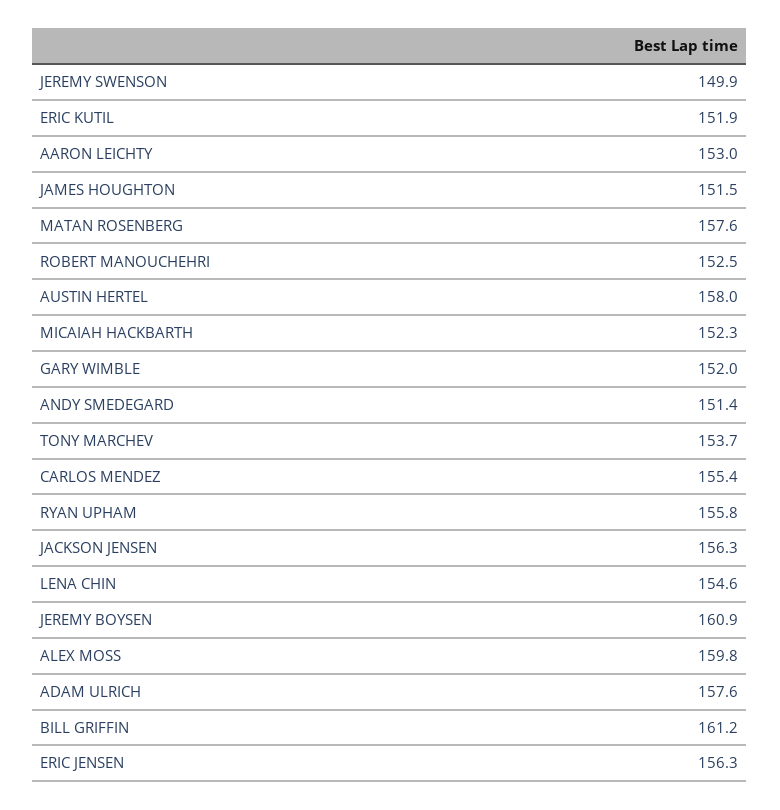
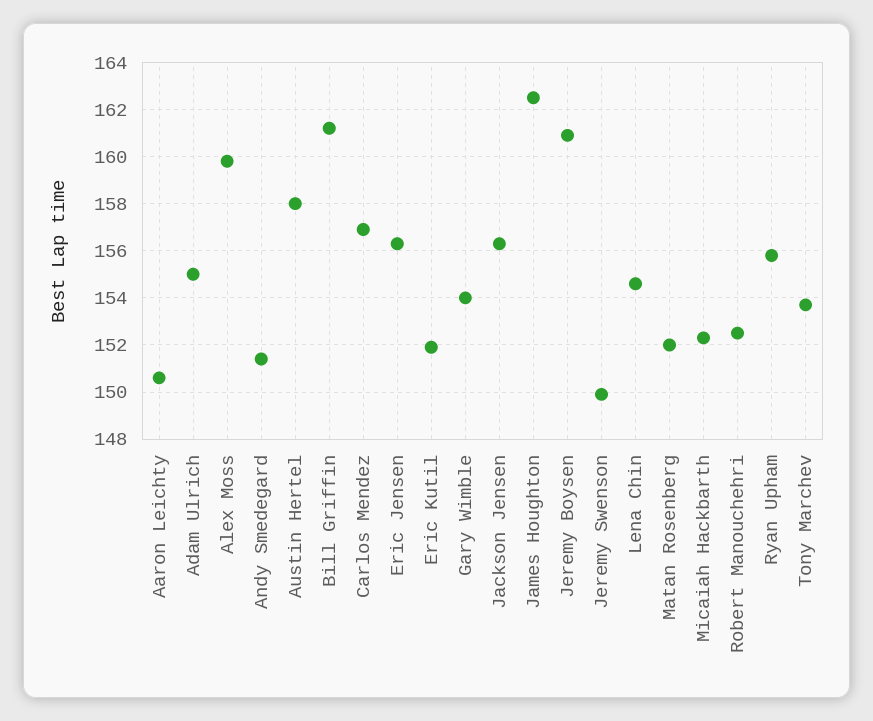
  {
    "JEREMY SWENSON": 149.9,
    "ERIC KUTIL": 151.9,
-   "AARON LEICHTY": 153,
+   "AARON LEICHTY": 150.5,
-   "JAMES HOUGHTON": 151.5,
+   "JAMES HOUGHTON": 162.5,
-   "MATAN ROSENBERG": 157.6,
+   "MATAN ROSENBERG": 152,
    "ROBERT MANOUCHEHRI": 152.5,
    "AUSTIN HERTEL": 158,
    "MICAIAH HACKBARTH": 152.3,
-   "GARY WIMBLE": 152,
+   "GARY WIMBLE": 154,
    "ANDY SMEDEGARD": 151.4,
    "TONY MARCHEV": 153.7,
-   "CARLOS MENDEZ": 155.4,
+   "CARLOS MENDEZ": 157,
    "RYAN UPHAM": 155.8,
    "JACKSON JENSEN": 156.3,
    "LENA CHIN": 154.6,
    "JEREMY BOYSEN": 160.9,
    "ALEX MOSS": 159.8,
-   "ADAM ULRICH": 157.6,
+   "ADAM ULRICH": 155,
    "BILL GRIFFIN": 161.2,
    "ERIC JENSEN": 156.3
  }

